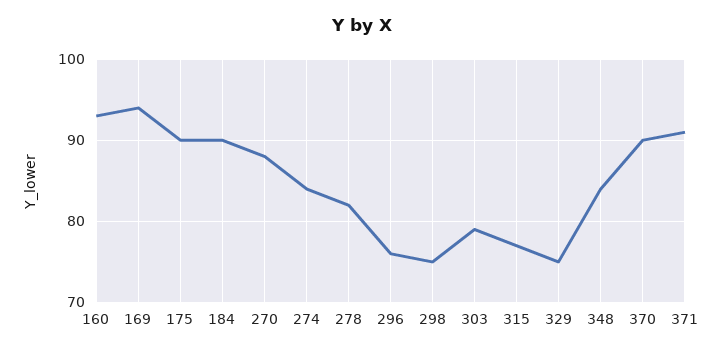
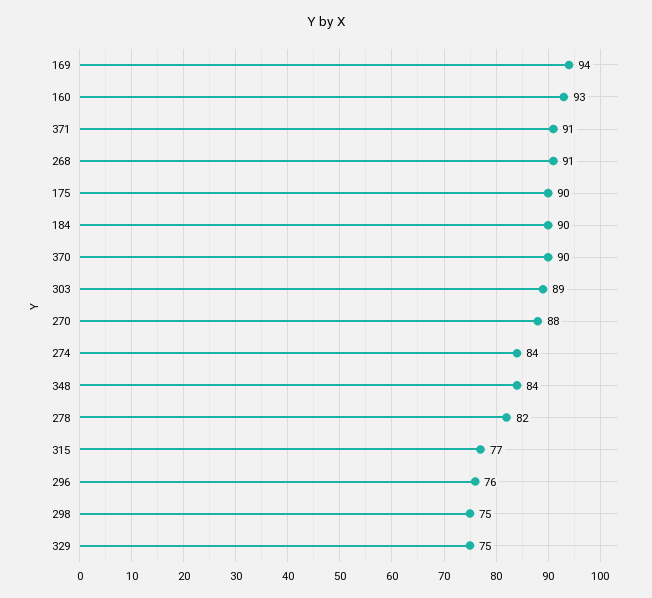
  {
    "160": 93,
    "169": 94,
    "175": 90,
    "184": 90,
    "270": 88,
    "274": 84,
    "278": 82,
    "296": 76,
    "298": 75,
-   "303": 79,
+   "303": 89,
    "315": 77,
    "329": 75,
    "348": 84,
    "370": 90,
-   "371": 91
+   "371": 91,
+   "268": 91
  }

